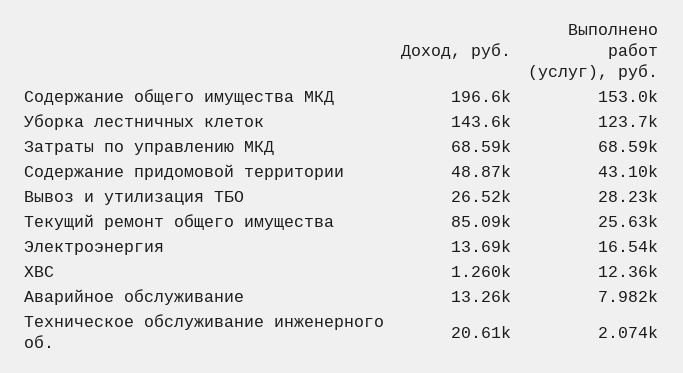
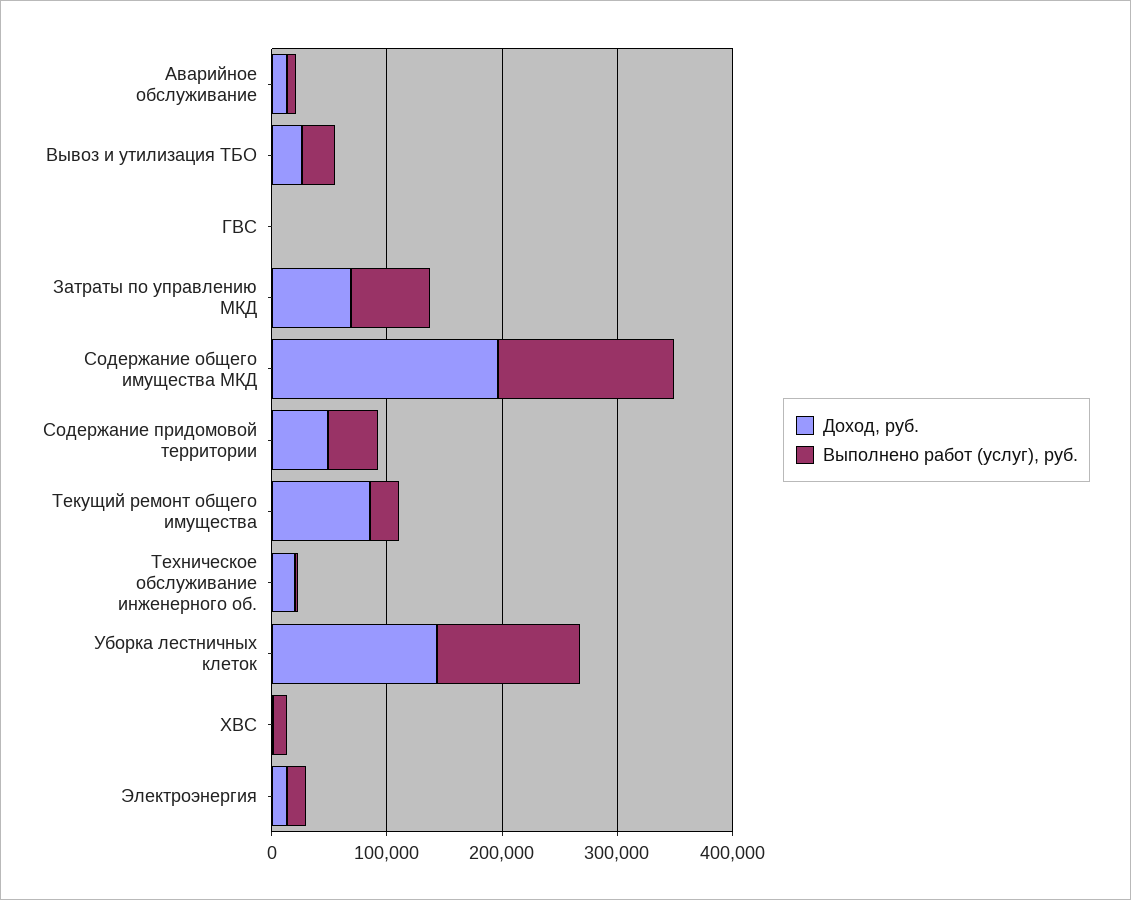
  {
    "Доход, руб.": {
      "Содержание общего имущества МКД": 196600,
      "Уборка лестничных клеток": 143600,
      "Затраты по управлению МКД": 68590,
      "Содержание придомовой территории": 48870,
      "Вывоз и утилизация ТБО": 26520,
      "Текущий ремонт общего имущества": 85090,
      "Электроэнергия": 13690,
      "ХВС": 1260,
      "Аварийное обслуживание": 13260,
-     "Техническое обслуживание инженерного об.": 20610
+     "Техническое обслуживание инженерного об.": 20610,
+     "ГВС": 0
    },
    "Выполнено работ (услуг), руб.": {
      "Содержание общего имущества МКД": 153000,
      "Уборка лестничных клеток": 123700,
      "Затраты по управлению МКД": 68590,
      "Содержание придомовой территории": 43100,
      "Вывоз и утилизация ТБО": 28230,
      "Текущий ремонт общего имущества": 25630,
      "Электроэнергия": 16540,
      "ХВС": 12360,
      "Аварийное обслуживание": 7982,
-     "Техническое обслуживание инженерного об.": 2074
+     "Техническое обслуживание инженерного об.": 2074,
+     "ГВС": 0
    }
  }

